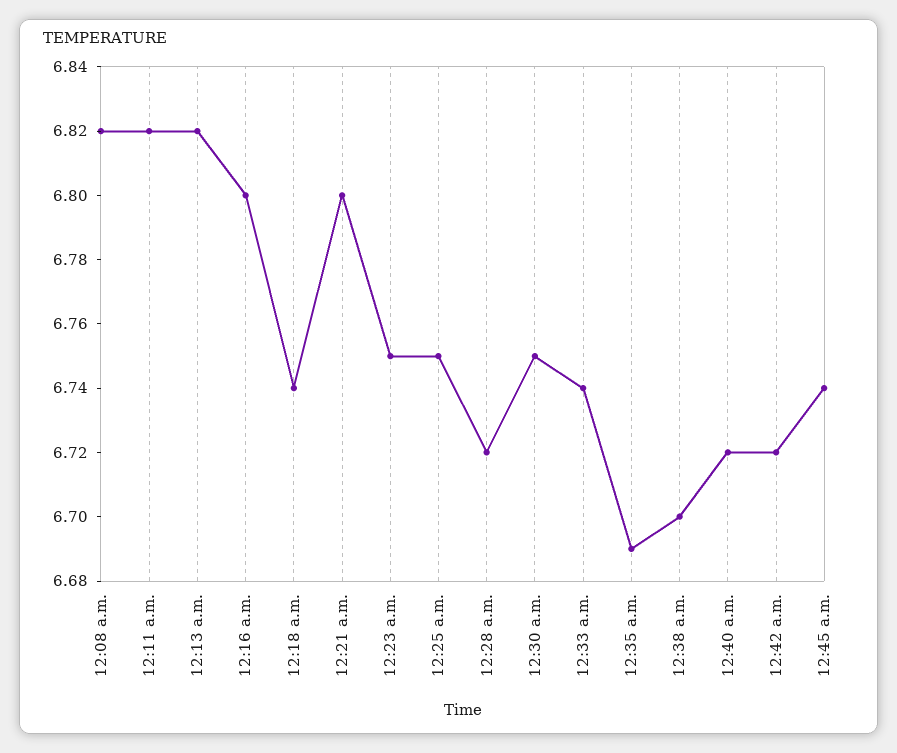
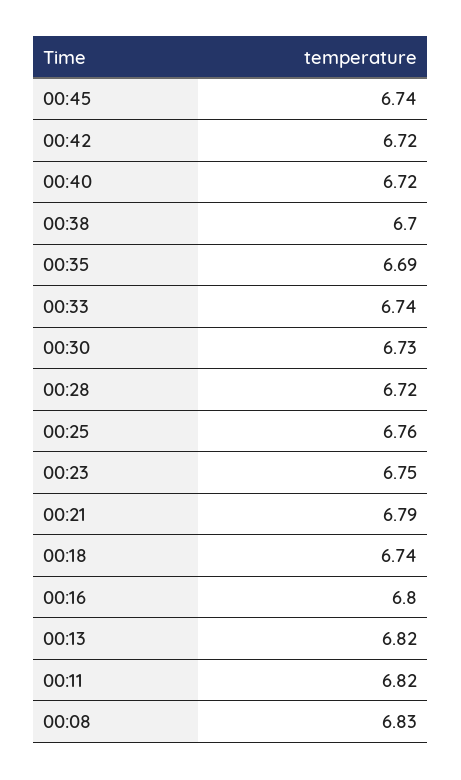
  {
-   "12:08 a.m.": 6.82,
+   "12:08 a.m.": 6.83,
    "12:11 a.m.": 6.82,
    "12:13 a.m.": 6.82,
    "12:16 a.m.": 6.8,
    "12:18 a.m.": 6.74,
-   "12:21 a.m.": 6.8,
+   "12:21 a.m.": 6.79,
    "12:23 a.m.": 6.75,
-   "12:25 a.m.": 6.75,
+   "12:25 a.m.": 6.76,
    "12:28 a.m.": 6.72,
-   "12:30 a.m.": 6.75,
+   "12:30 a.m.": 6.73,
    "12:33 a.m.": 6.74,
    "12:35 a.m.": 6.69,
    "12:38 a.m.": 6.7,
    "12:40 a.m.": 6.72,
    "12:42 a.m.": 6.72,
    "12:45 a.m.": 6.74
  }

